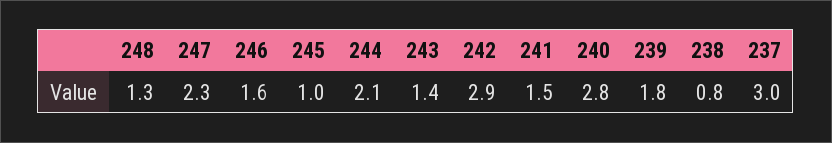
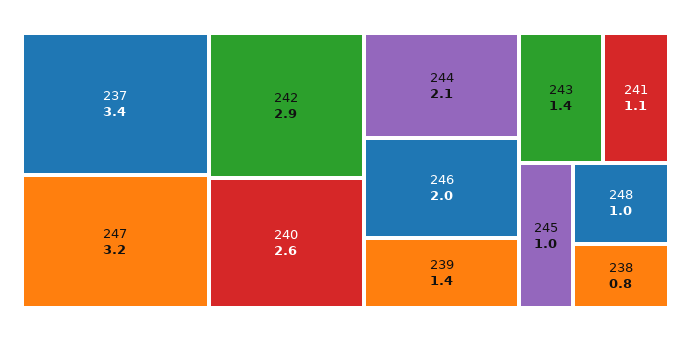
  {
-   "248": 1.3,
+   "248": 1,
-   "247": 2.3,
+   "247": 3.2,
-   "246": 1.6,
+   "246": 2,
    "245": 1,
    "244": 2.1,
    "243": 1.4,
    "242": 2.9,
-   "241": 1.5,
+   "241": 1.1,
-   "240": 2.8,
+   "240": 2.6,
-   "239": 1.8,
+   "239": 1.4,
    "238": 0.8,
-   "237": 3
+   "237": 3.4
  }

